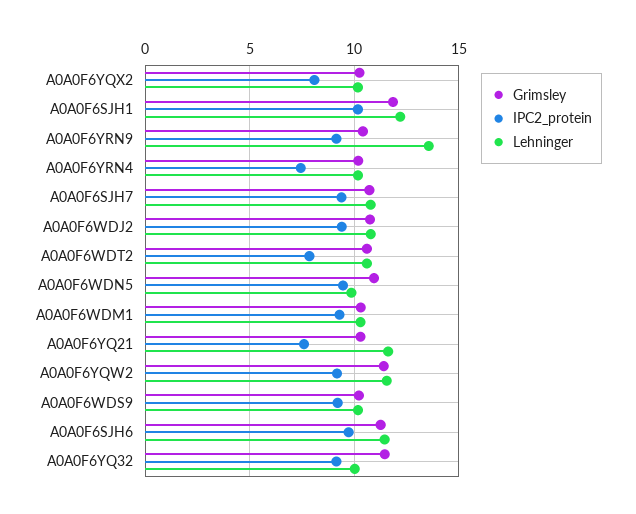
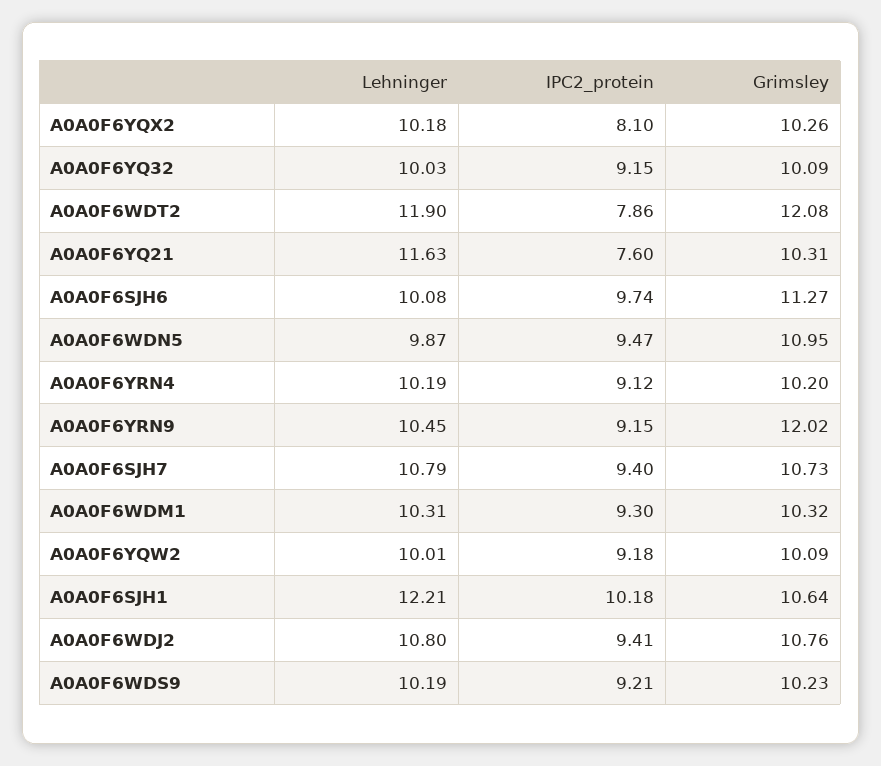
  {
    "Grimsley": {
      "A0A0F6YQX2": 10.26,
-     "A0A0F6SJH1": 12,
+     "A0A0F6SJH1": 10.64,
-     "A0A0F6YRN9": 10.5,
+     "A0A0F6YRN9": 12.02,
      "A0A0F6YRN4": 10.2,
      "A0A0F6SJH7": 10.73,
      "A0A0F6WDJ2": 10.76,
-     "A0A0F6WDT2": 10.5,
+     "A0A0F6WDT2": 12.08,
      "A0A0F6WDN5": 10.95,
      "A0A0F6WDM1": 10.32,
      "A0A0F6YQ21": 10.31,
-     "A0A0F6YQW2": 11.5,
+     "A0A0F6YQW2": 10.09,
      "A0A0F6WDS9": 10.23,
      "A0A0F6SJH6": 11.27,
-     "A0A0F6YQ32": 11.5
+     "A0A0F6YQ32": 10.09
    },
    "IPC2_protein": {
      "A0A0F6YQX2": 8.1,
      "A0A0F6SJH1": 10.18,
      "A0A0F6YRN9": 9.15,
-     "A0A0F6YRN4": 7.5,
+     "A0A0F6YRN4": 9.12,
      "A0A0F6SJH7": 9.4,
      "A0A0F6WDJ2": 9.41,
      "A0A0F6WDT2": 7.86,
      "A0A0F6WDN5": 9.47,
      "A0A0F6WDM1": 9.3,
      "A0A0F6YQ21": 7.6,
      "A0A0F6YQW2": 9.18,
      "A0A0F6WDS9": 9.21,
      "A0A0F6SJH6": 9.74,
      "A0A0F6YQ32": 9.15
    },
    "Lehninger": {
      "A0A0F6YQX2": 10.18,
      "A0A0F6SJH1": 12.21,
-     "A0A0F6YRN9": 13.5,
+     "A0A0F6YRN9": 10.45,
      "A0A0F6YRN4": 10.19,
      "A0A0F6SJH7": 10.79,
      "A0A0F6WDJ2": 10.8,
-     "A0A0F6WDT2": 10.5,
+     "A0A0F6WDT2": 11.9,
      "A0A0F6WDN5": 9.87,
      "A0A0F6WDM1": 10.31,
      "A0A0F6YQ21": 11.63,
-     "A0A0F6YQW2": 11.5,
+     "A0A0F6YQW2": 10.01,
      "A0A0F6WDS9": 10.19,
-     "A0A0F6SJH6": 11.5,
+     "A0A0F6SJH6": 10.08,
      "A0A0F6YQ32": 10.03
    }
  }

